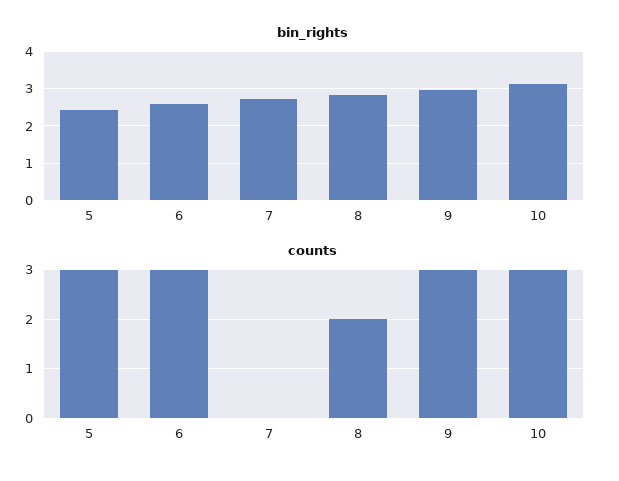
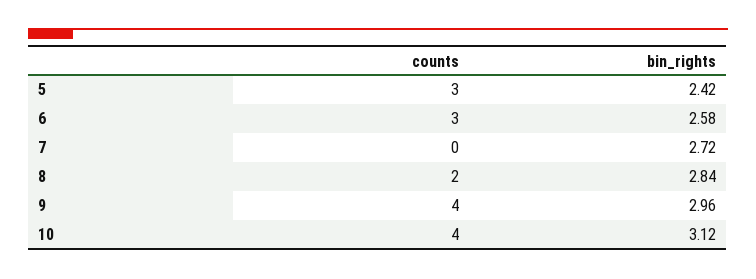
  {
    "bin_rights": {
      "5": 2.42,
      "6": 2.58,
      "7": 2.72,
      "8": 2.84,
      "9": 2.96,
      "10": 3.12
    },
    "counts": {
      "5": 3,
      "6": 3,
      "7": 0,
      "8": 2,
-     "9": 3,
+     "9": 4,
-     "10": 3
+     "10": 4
    }
  }

